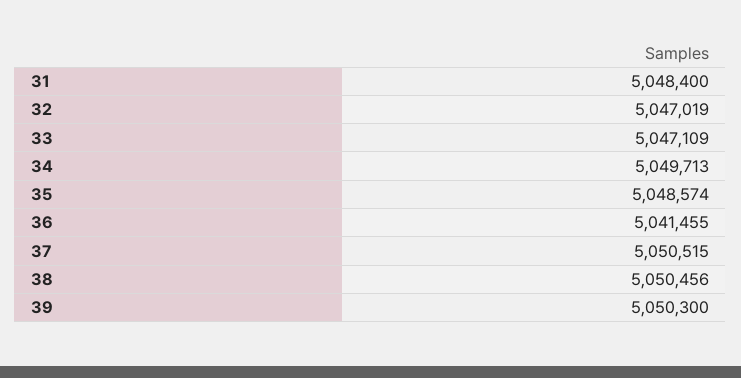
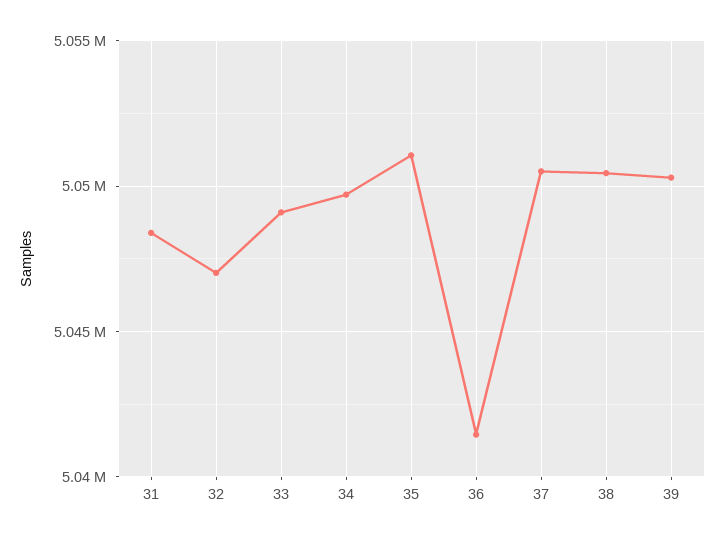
  {
    "31": 5048400,
    "32": 5047019,
-   "33": 5047109,
+   "33": 5049000,
    "34": 5049713,
-   "35": 5048574,
+   "35": 5051000,
    "36": 5041455,
    "37": 5050515,
    "38": 5050456,
    "39": 5050300
  }

